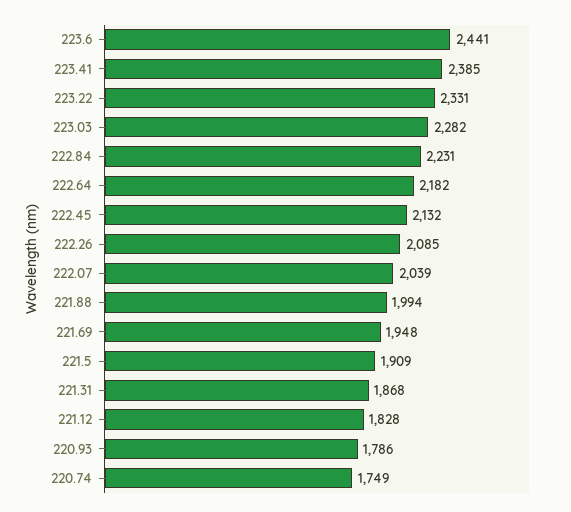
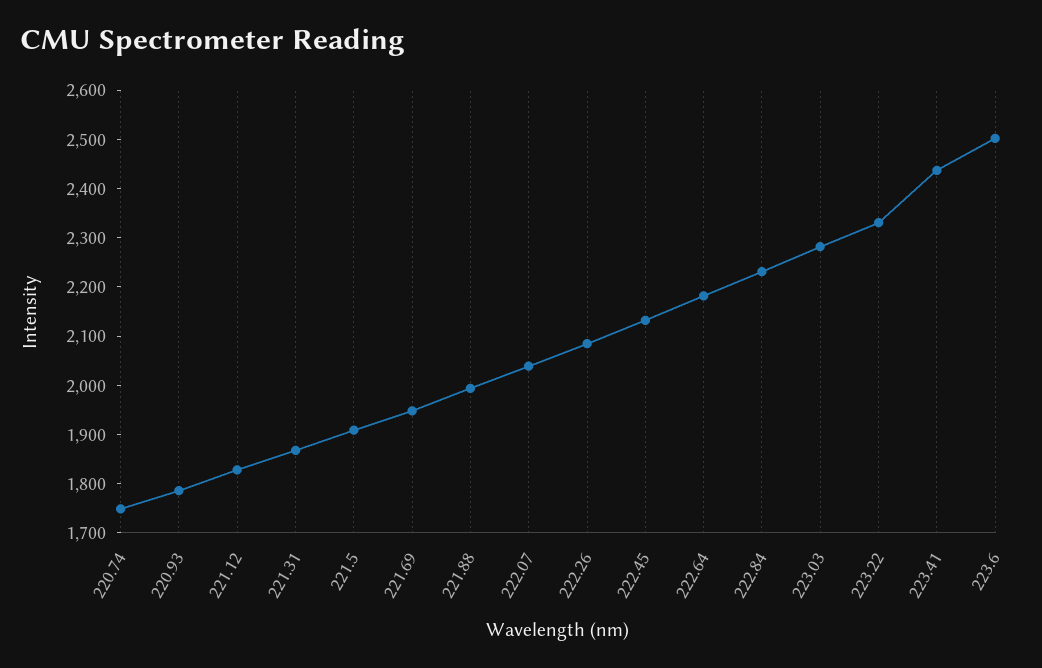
  {
-   "223.6": 2441,
+   "223.6": 2500,
-   "223.41": 2385,
+   "223.41": 2440,
    "223.22": 2331,
    "223.03": 2282,
    "222.84": 2231,
    "222.64": 2182,
    "222.45": 2132,
    "222.26": 2085,
    "222.07": 2039,
    "221.88": 1994,
    "221.69": 1948,
    "221.5": 1909,
    "221.31": 1868,
    "221.12": 1828,
    "220.93": 1786,
    "220.74": 1749
  }

